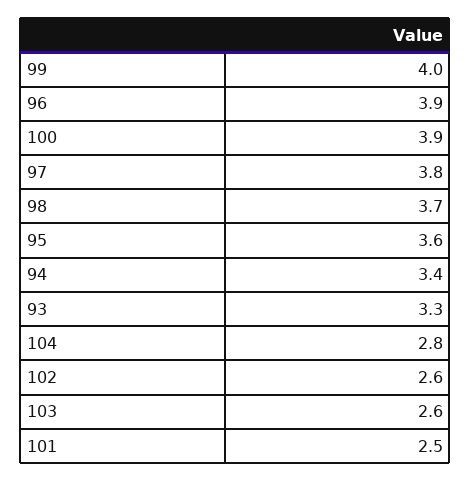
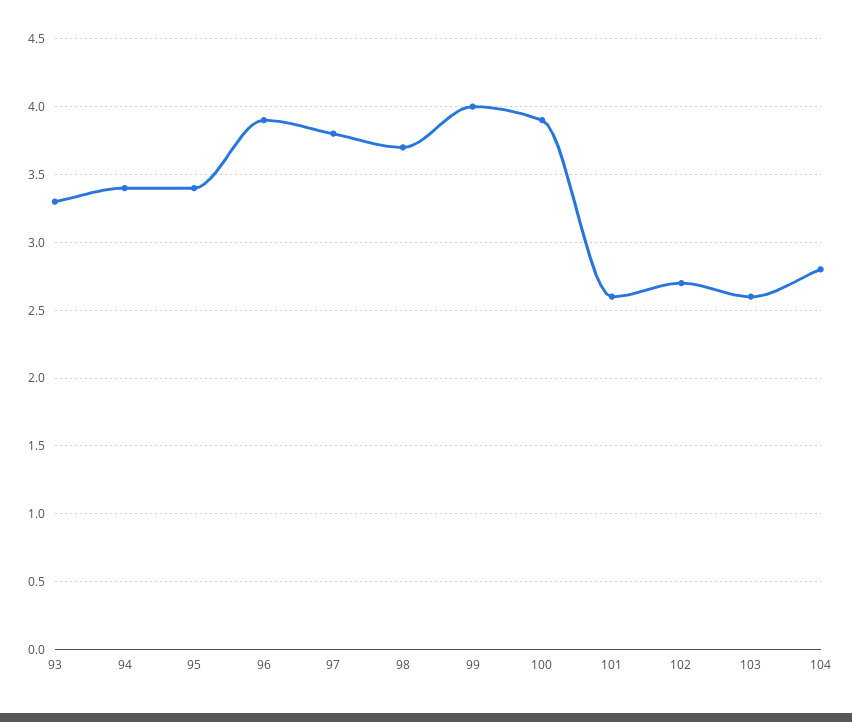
  {
    "99": 4,
    "96": 3.9,
    "100": 3.9,
    "97": 3.8,
    "98": 3.7,
-   "95": 3.6,
+   "95": 3.4,
    "94": 3.4,
    "93": 3.3,
    "104": 2.8,
-   "102": 2.6,
+   "102": 2.7,
    "103": 2.6,
-   "101": 2.5
+   "101": 2.6
  }

